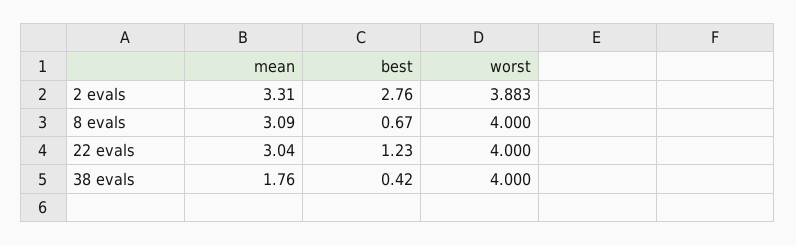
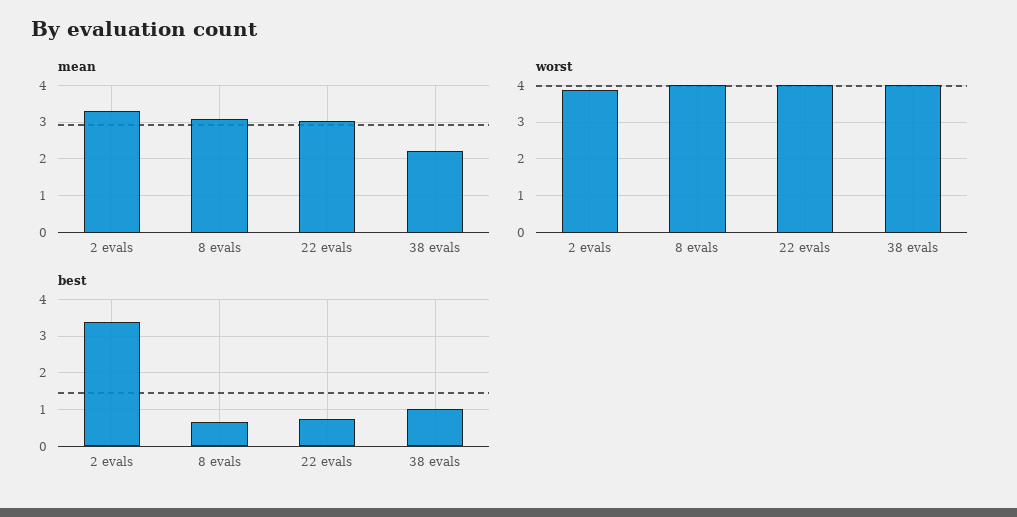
  {
    "mean": {
      "2 evals": 3.31,
      "8 evals": 3.09,
      "22 evals": 3.04,
-     "38 evals": 1.76
+     "38 evals": 2.2
    },
    "best": {
-     "2 evals": 2.76,
+     "2 evals": 3.4,
      "8 evals": 0.67,
-     "22 evals": 1.23,
+     "22 evals": 0.8,
-     "38 evals": 0.42
+     "38 evals": 1
    },
    "worst": {
      "2 evals": 3.883,
      "8 evals": 4,
      "22 evals": 4,
      "38 evals": 4
    }
  }

